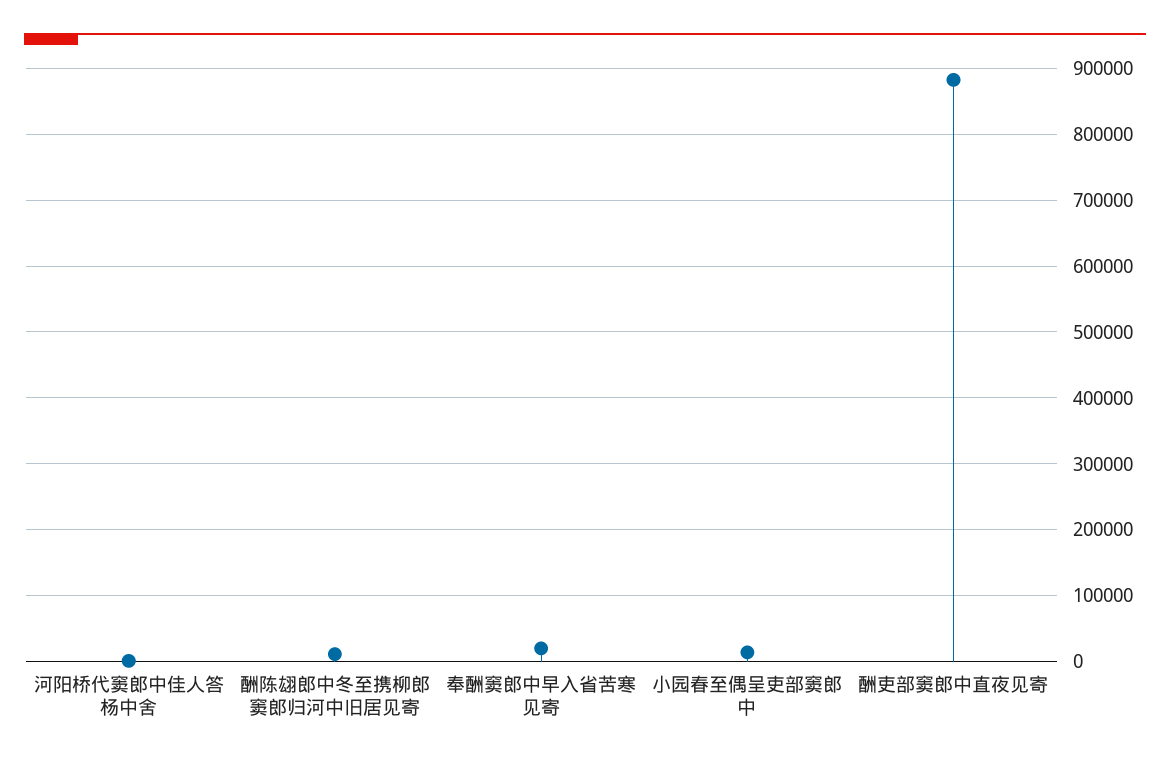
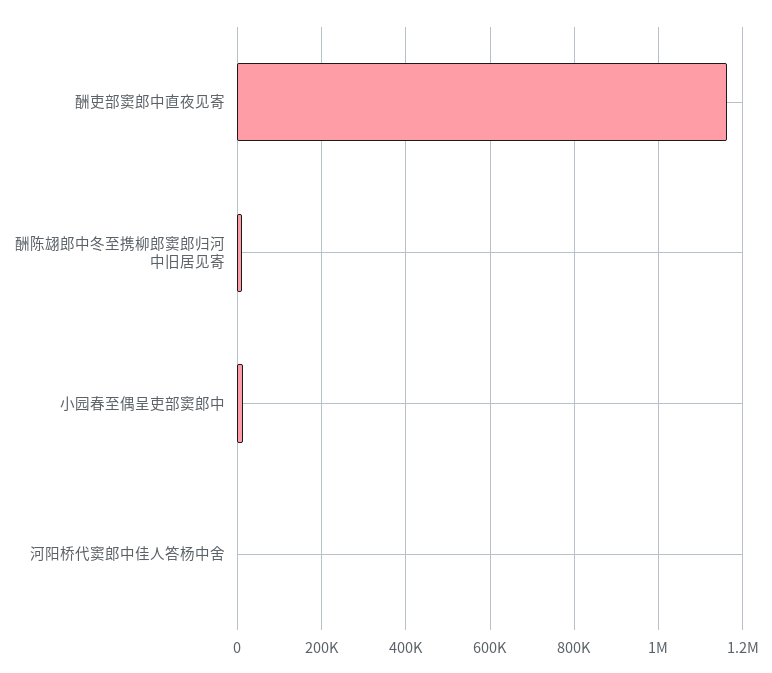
  {
    "河阳桥代窦郎中佳人答杨中舍": 0,
    "酬陈翃郎中冬至携柳郎窦郎归河中旧居见寄": 10000,
-   "奉酬窦郎中早入省苦寒见寄": 20000,
    "小园春至偶呈吏部窦郎中": 10000,
-   "酬吏部窦郎中直夜见寄": 880000
+   "酬吏部窦郎中直夜见寄": 1160000
  }

